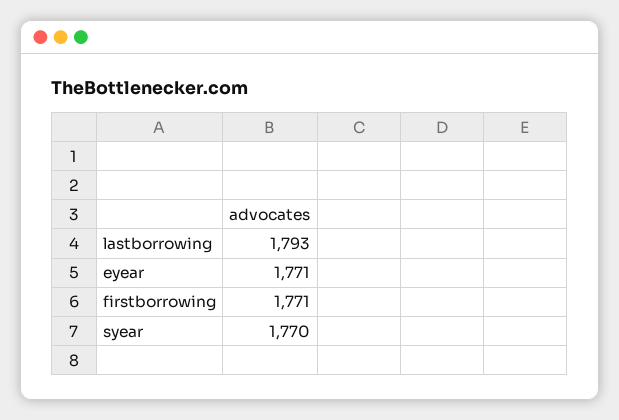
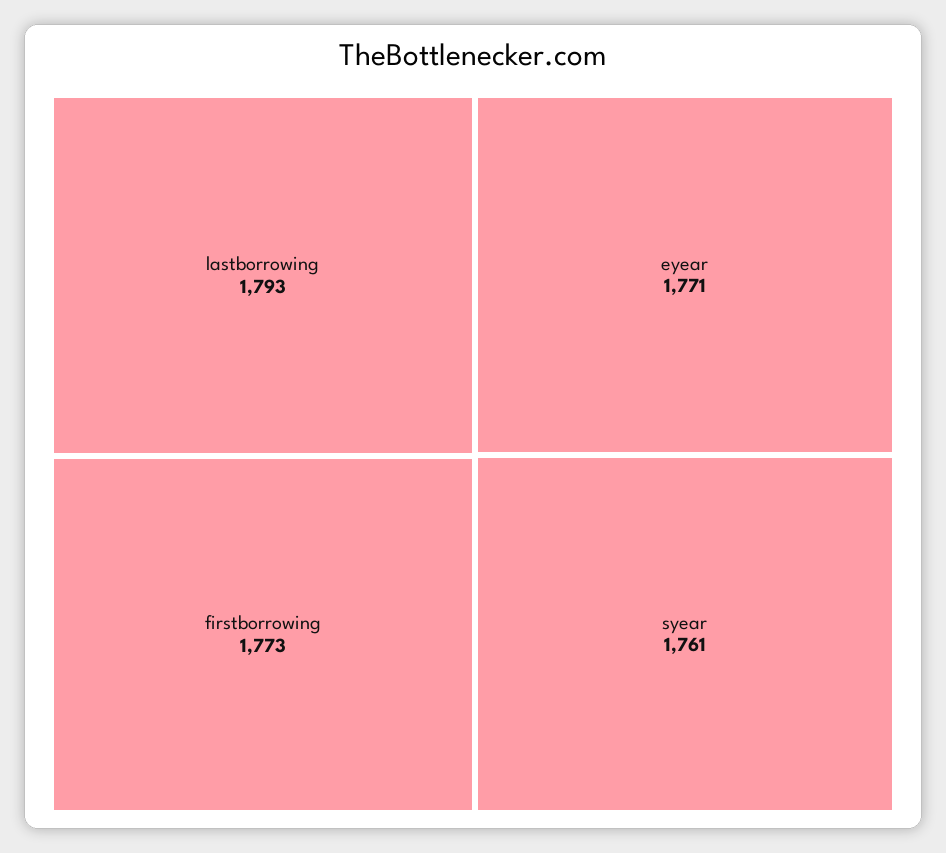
  {
    "lastborrowing": 1793,
    "eyear": 1771,
-   "firstborrowing": 1771,
+   "firstborrowing": 1773,
-   "syear": 1770
+   "syear": 1761
  }

